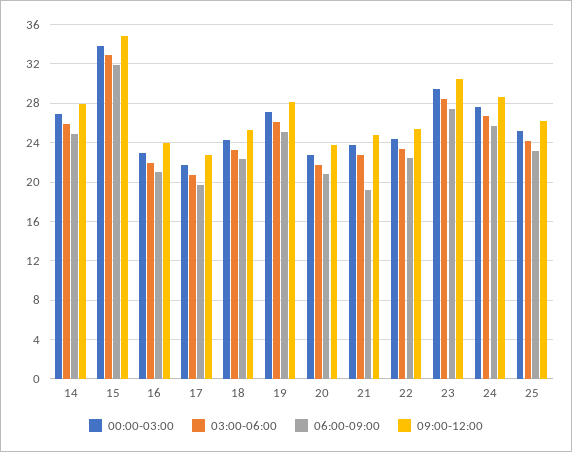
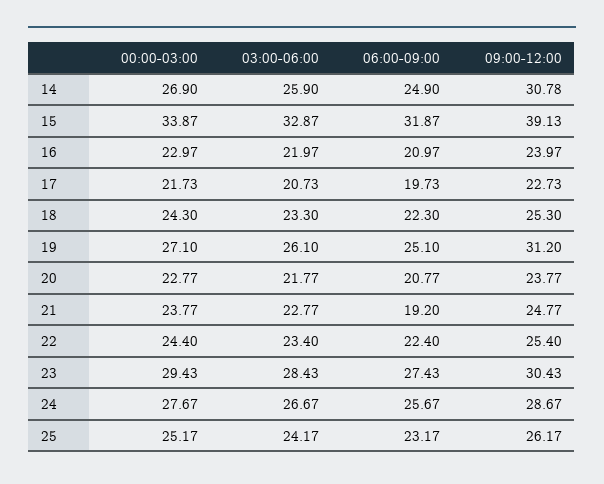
  {
    "00:00-03:00": {
      "14": 26.9,
      "15": 33.87,
      "16": 22.97,
      "17": 21.73,
      "18": 24.3,
      "19": 27.1,
      "20": 22.77,
      "21": 23.77,
      "22": 24.4,
      "23": 29.43,
      "24": 27.67,
      "25": 25.17
    },
    "03:00-06:00": {
      "14": 25.9,
      "15": 32.87,
      "16": 21.97,
      "17": 20.73,
      "18": 23.3,
      "19": 26.1,
      "20": 21.77,
      "21": 22.77,
      "22": 23.4,
      "23": 28.43,
      "24": 26.67,
      "25": 24.17
    },
    "06:00-09:00": {
      "14": 24.9,
      "15": 31.87,
      "16": 20.97,
      "17": 19.73,
      "18": 22.3,
      "19": 25.1,
      "20": 20.77,
      "21": 19.2,
      "22": 22.4,
      "23": 27.43,
      "24": 25.67,
      "25": 23.17
    },
    "09:00-12:00": {
-     "14": 28,
+     "14": 30.78,
-     "15": 35,
+     "15": 39.13,
      "16": 23.97,
      "17": 22.73,
      "18": 25.3,
-     "19": 28,
+     "19": 31.2,
      "20": 23.77,
      "21": 24.77,
      "22": 25.4,
      "23": 30.43,
      "24": 28.67,
      "25": 26.17
    }
  }

